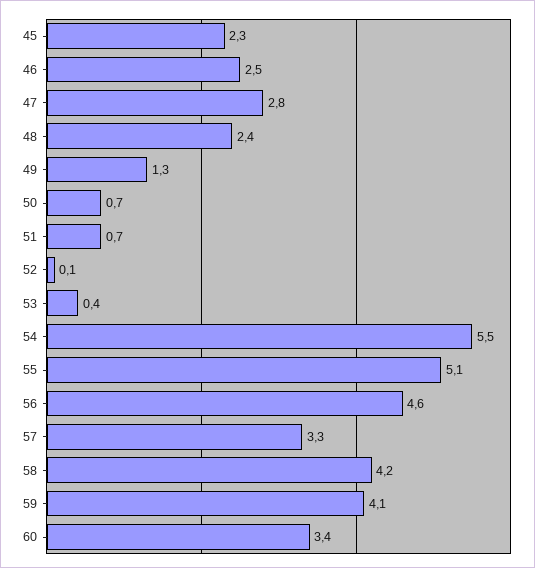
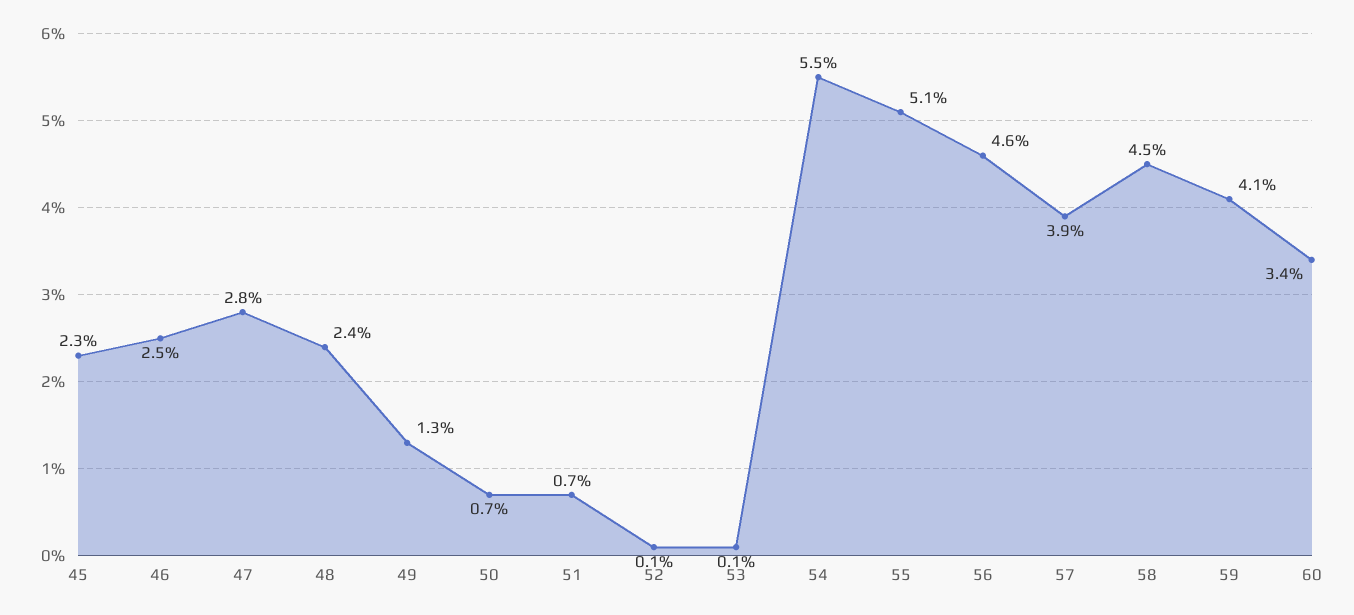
  {
    "45": 2.3,
    "46": 2.5,
    "47": 2.8,
    "48": 2.4,
    "49": 1.3,
    "50": 0.7,
    "51": 0.7,
    "52": 0.1,
-   "53": 0.4,
+   "53": 0.1,
    "54": 5.5,
    "55": 5.1,
    "56": 4.6,
-   "57": 3.3,
+   "57": 3.9,
-   "58": 4.2,
+   "58": 4.5,
    "59": 4.1,
    "60": 3.4
  }

